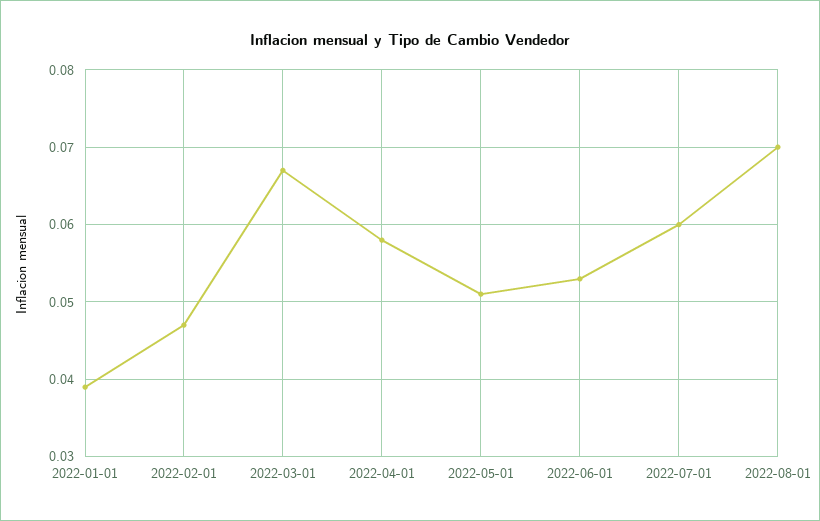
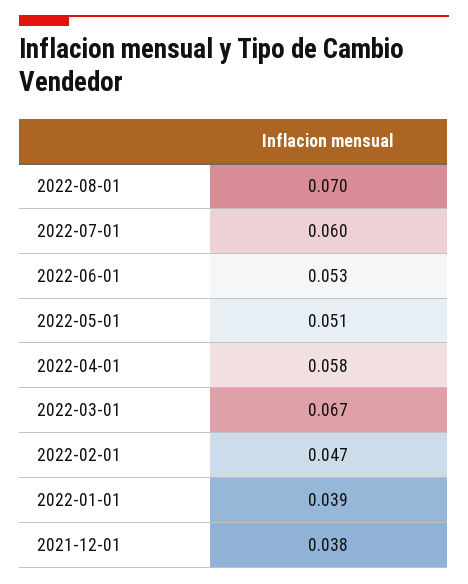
  {
    "2022-01-01": 0.039,
    "2022-02-01": 0.047,
    "2022-03-01": 0.067,
    "2022-04-01": 0.058,
    "2022-05-01": 0.051,
    "2022-06-01": 0.053,
    "2022-07-01": 0.06,
-   "2022-08-01": 0.07
+   "2022-08-01": 0.07,
+   "2021-12-01": 0.038
  }

